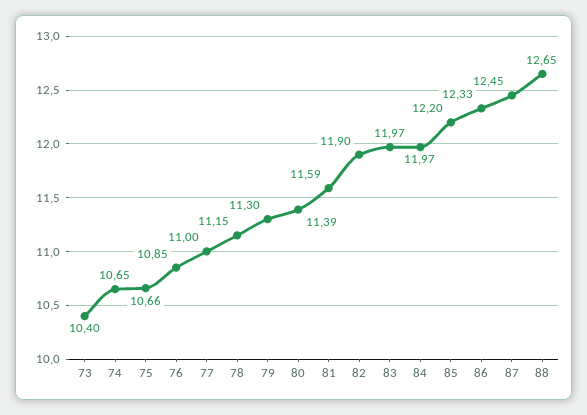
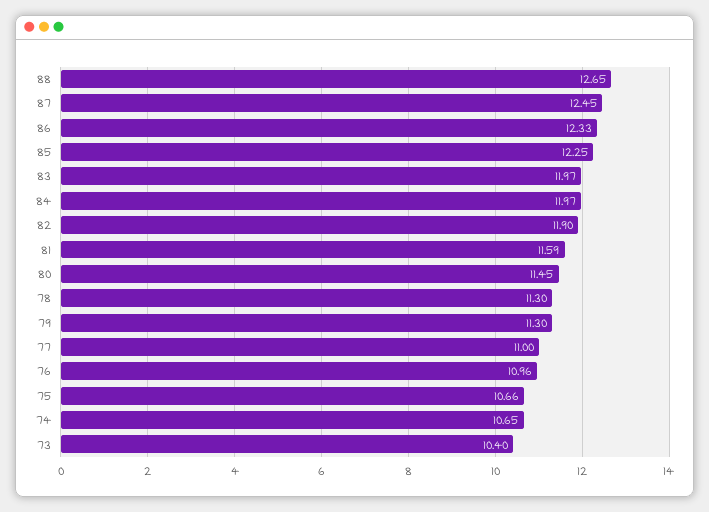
  {
    "73": 10.4,
    "74": 10.65,
    "75": 10.66,
-   "76": 10.85,
+   "76": 10.96,
    "77": 11,
-   "78": 11.15,
+   "78": 11.3,
    "79": 11.3,
-   "80": 11.39,
+   "80": 11.45,
    "81": 11.59,
    "82": 11.9,
    "83": 11.97,
    "84": 11.97,
-   "85": 12.2,
+   "85": 12.25,
    "86": 12.33,
    "87": 12.45,
    "88": 12.65
  }

